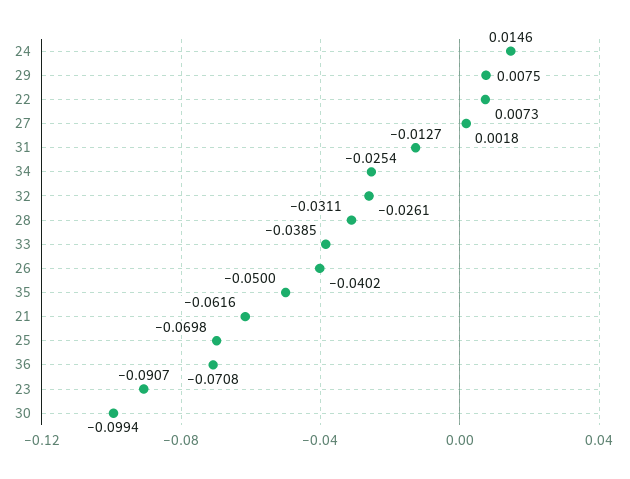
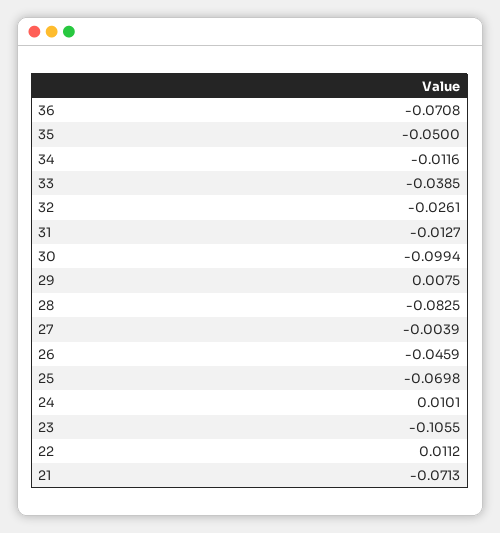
  {
-   "24": 0.0146,
+   "24": 0.0101,
    "29": 0.0075,
-   "22": 0.0073,
+   "22": 0.0112,
-   "27": 0.0018,
+   "27": -0.0039,
    "31": -0.0127,
-   "34": -0.0254,
+   "34": -0.0116,
    "32": -0.0261,
-   "28": -0.0311,
+   "28": -0.0825,
    "33": -0.0385,
-   "26": -0.0402,
+   "26": -0.0459,
    "35": -0.05,
-   "21": -0.0616,
+   "21": -0.0713,
    "25": -0.0698,
    "36": -0.0708,
-   "23": -0.0907,
+   "23": -0.1055,
    "30": -0.0994
  }

